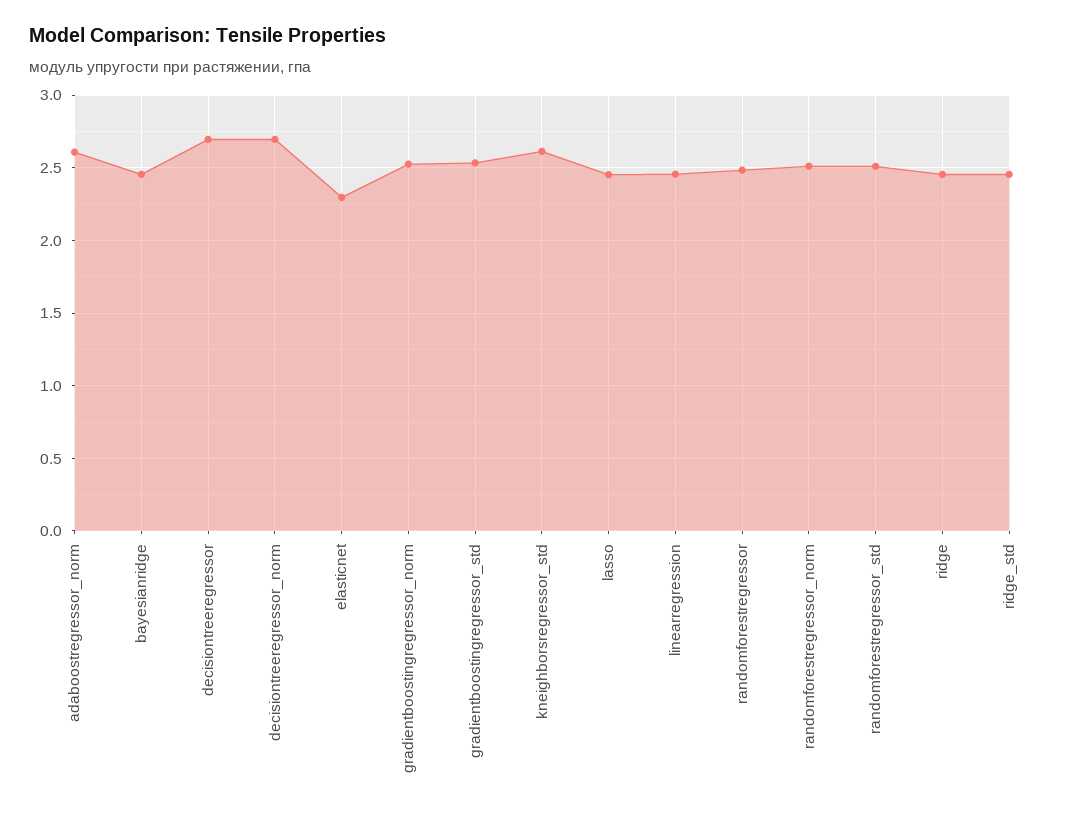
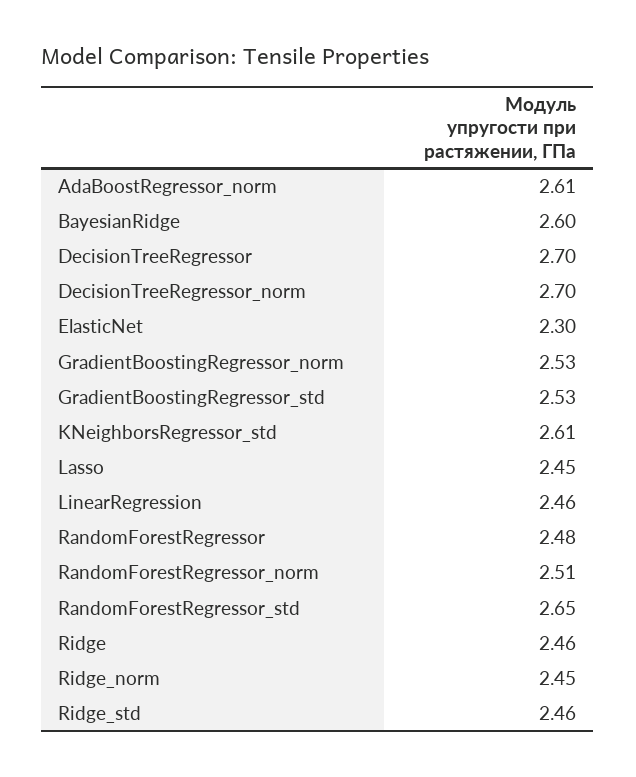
  {
    "adaboostregressor_norm": 2.61,
-   "bayesianridge": 2.45,
+   "bayesianridge": 2.6,
    "decisiontreeregressor": 2.7,
    "decisiontreeregressor_norm": 2.7,
    "elasticnet": 2.3,
    "gradientboostingregressor_norm": 2.53,
    "gradientboostingregressor_std": 2.53,
    "kneighborsregressor_std": 2.61,
    "lasso": 2.45,
    "linearregression": 2.46,
    "randomforestregressor": 2.48,
    "randomforestregressor_norm": 2.51,
-   "randomforestregressor_std": 2.5,
+   "randomforestregressor_std": 2.65,
    "ridge": 2.46,
-   "ridge_std": 2.46
+   "ridge_std": 2.46,
+   "Ridge_norm": 2.45
  }

